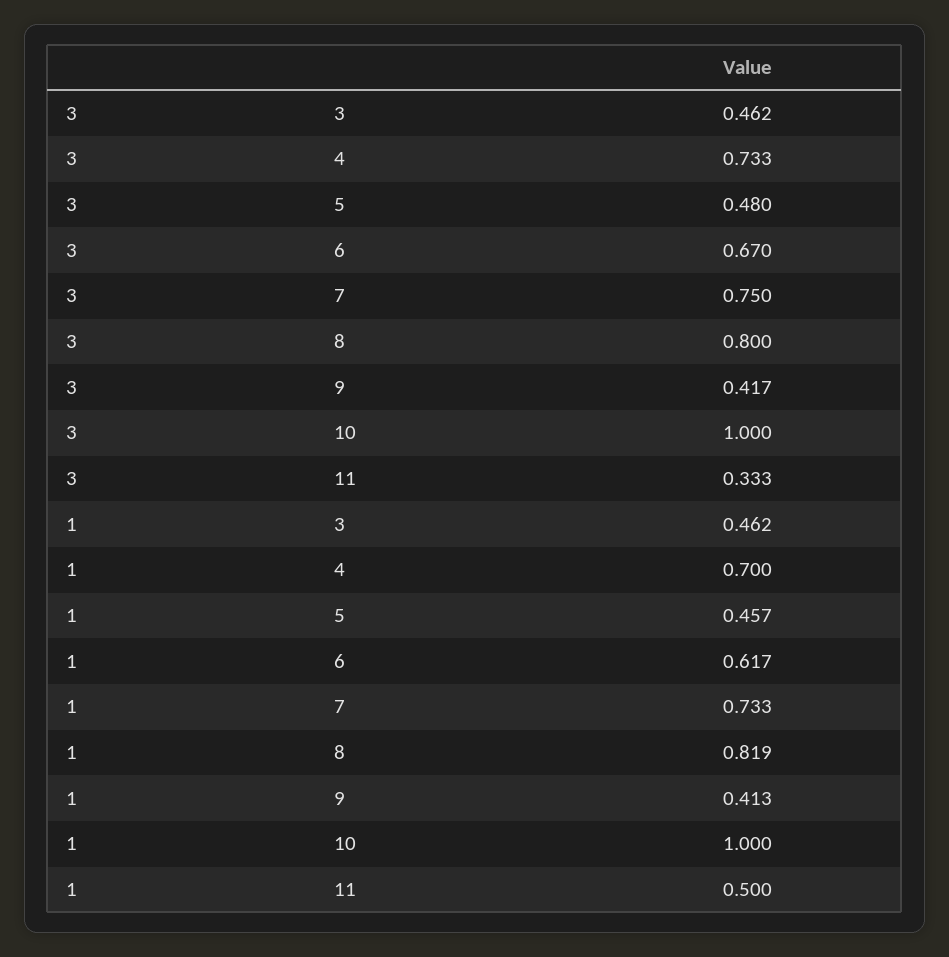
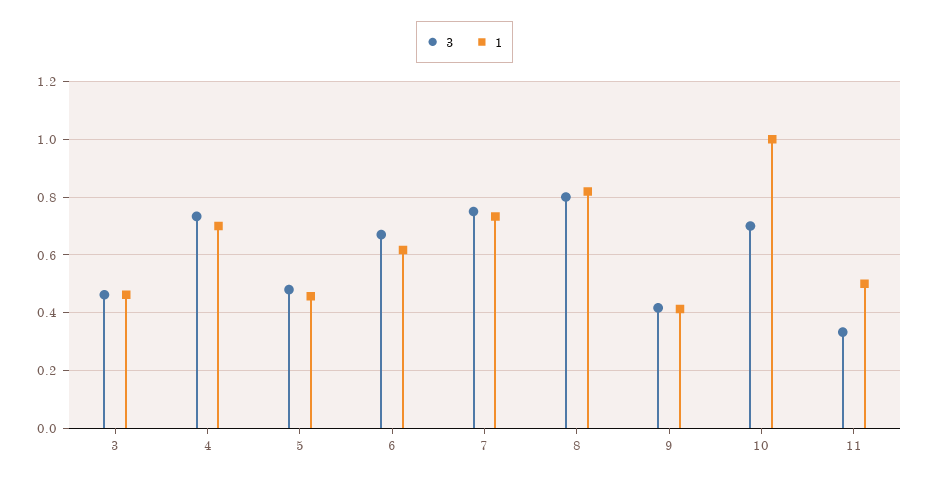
  {
    "3": {
      "3": 0.462,
      "4": 0.733,
      "5": 0.48,
      "6": 0.67,
      "7": 0.75,
      "8": 0.8,
      "9": 0.417,
-     "10": 1,
+     "10": 0.7,
      "11": 0.333
    },
    "1": {
      "3": 0.462,
      "4": 0.7,
      "5": 0.457,
      "6": 0.617,
      "7": 0.733,
      "8": 0.819,
      "9": 0.413,
      "10": 1,
      "11": 0.5
    }
  }

